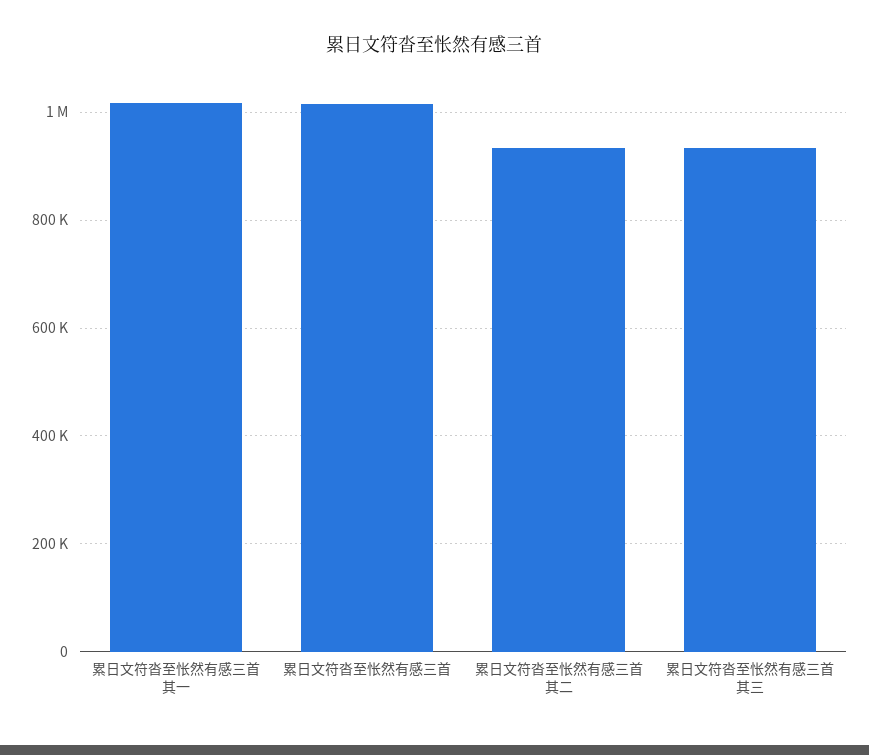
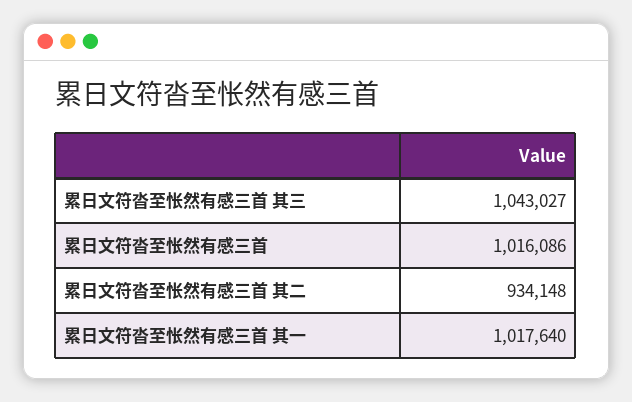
  {
    "累日文符沓至怅然有感三首 其一": 1017640,
    "累日文符沓至怅然有感三首": 1016086,
    "累日文符沓至怅然有感三首 其二": 934148,
-   "累日文符沓至怅然有感三首 其三": 940000
+   "累日文符沓至怅然有感三首 其三": 1043027
  }

